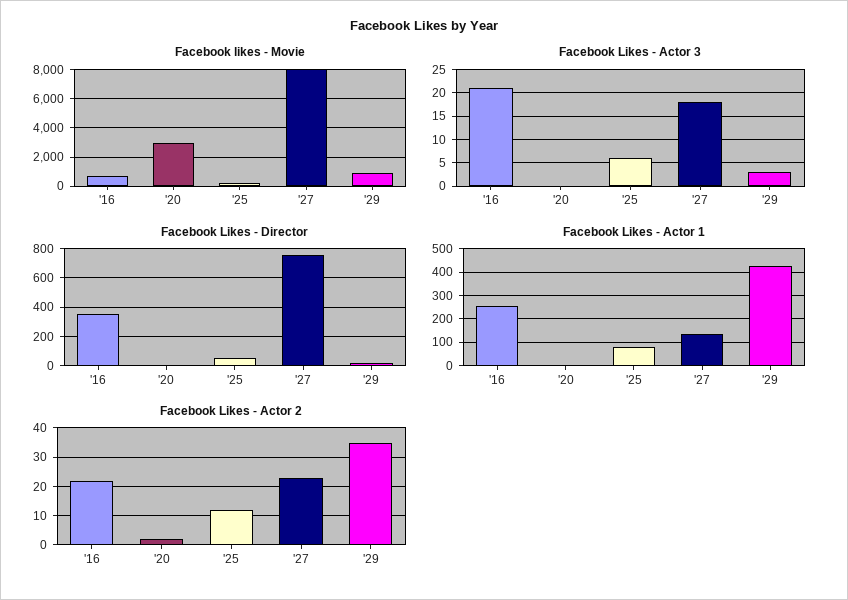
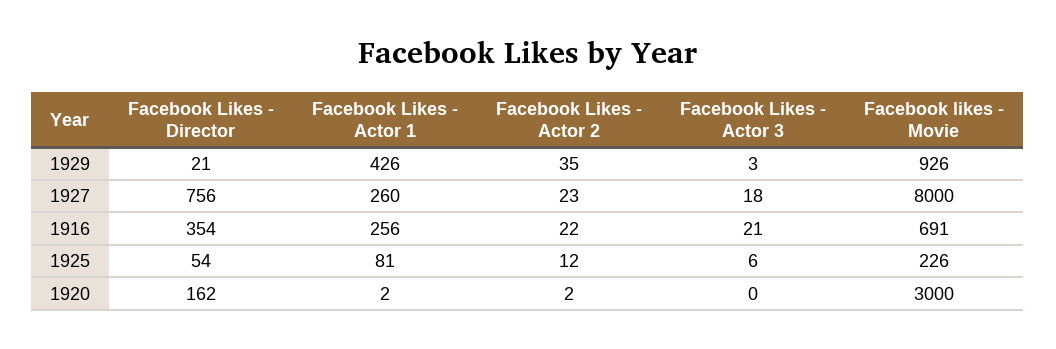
  {
    "Facebook likes - Movie": {
      "'16": 691,
      "'20": 3000,
      "'25": 226,
      "'27": 8000,
      "'29": 926
    },
    "Facebook Likes - Actor 3": {
      "'16": 21,
      "'20": 0,
      "'25": 6,
      "'27": 18,
      "'29": 3
    },
    "Facebook Likes - Director": {
      "'16": 354,
-     "'20": 0,
+     "'20": 162,
      "'25": 54,
      "'27": 756,
      "'29": 21
    },
    "Facebook Likes - Actor 1": {
      "'16": 256,
      "'20": 2,
      "'25": 81,
-     "'27": 150,
+     "'27": 260,
      "'29": 426
    },
    "Facebook Likes - Actor 2": {
      "'16": 22,
      "'20": 2,
      "'25": 12,
      "'27": 23,
      "'29": 35
    }
  }

